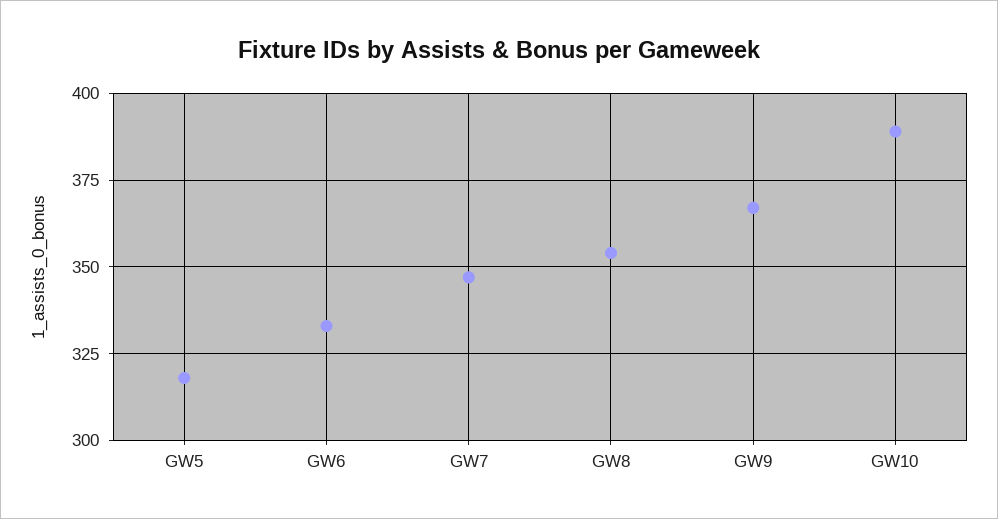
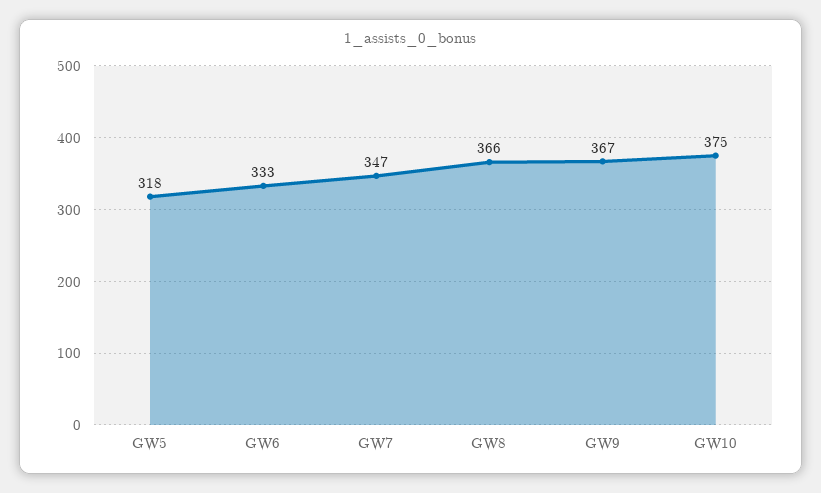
  {
    "GW5": 318,
    "GW6": 333,
    "GW7": 347,
-   "GW8": 355,
+   "GW8": 366,
    "GW9": 367,
-   "GW10": 390
+   "GW10": 375
  }

